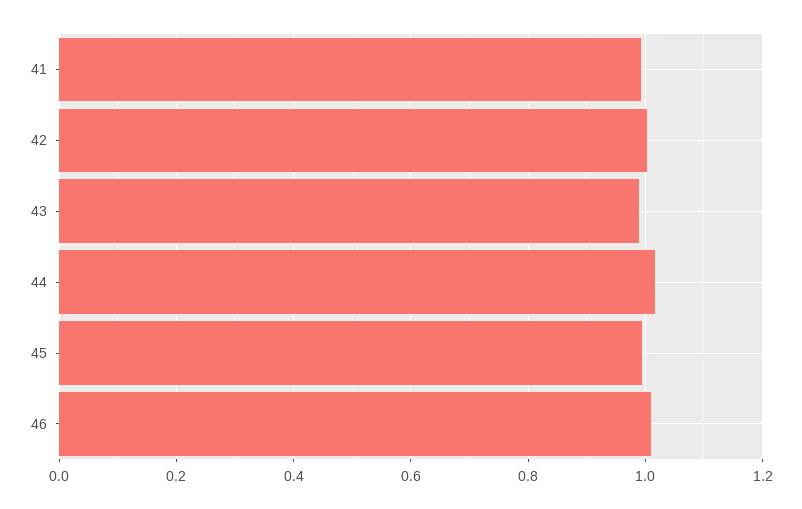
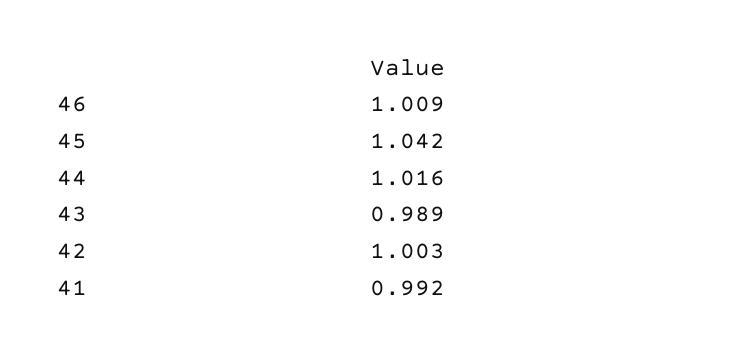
  {
    "41": 0.992,
    "42": 1.003,
    "43": 0.989,
    "44": 1.016,
-   "45": 1,
+   "45": 1.042,
    "46": 1.009
  }

